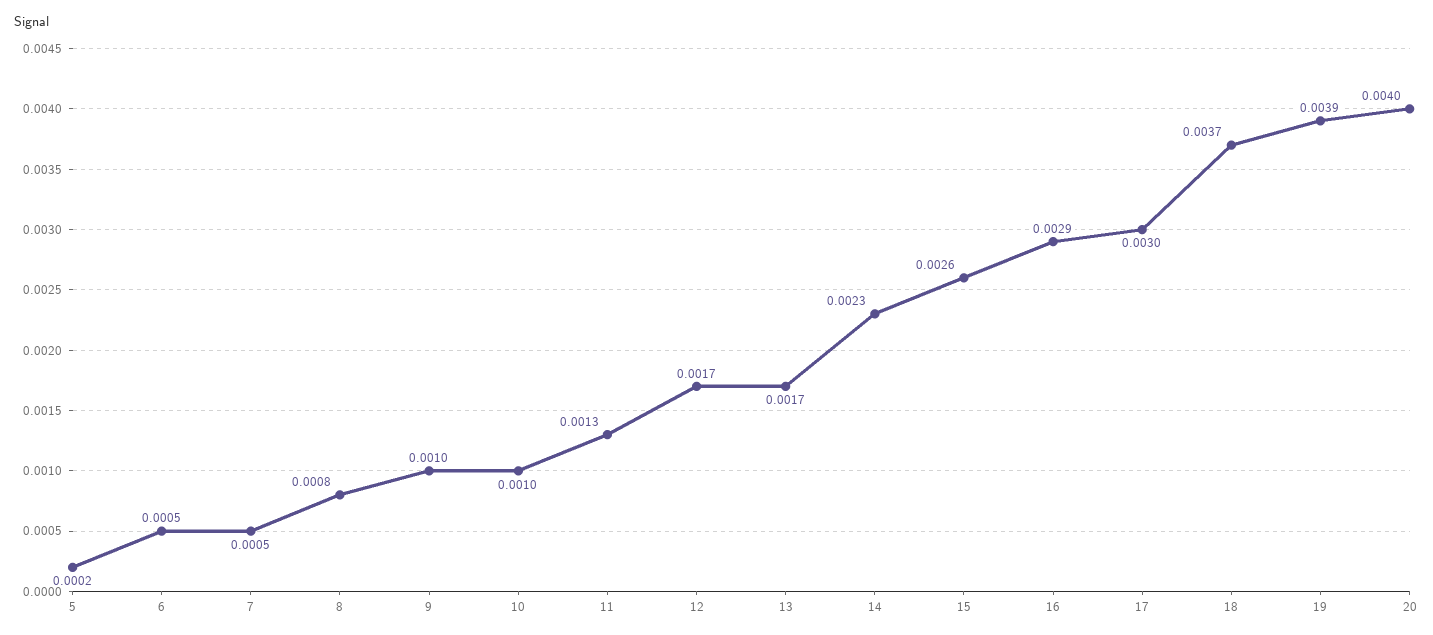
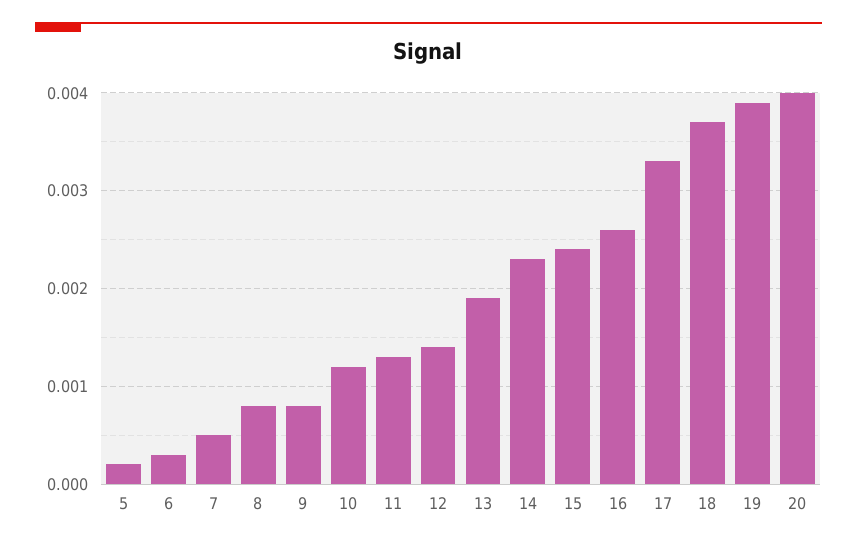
  {
    "5": 0.0002,
-   "6": 0.0005,
+   "6": 0.0003,
    "7": 0.0005,
    "8": 0.0008,
-   "9": 0.001,
+   "9": 0.0008,
-   "10": 0.001,
+   "10": 0.0012,
    "11": 0.0013,
-   "12": 0.0017,
+   "12": 0.0014,
-   "13": 0.0017,
+   "13": 0.0019,
    "14": 0.0023,
-   "15": 0.0026,
+   "15": 0.0024,
-   "16": 0.0029,
+   "16": 0.0026,
-   "17": 0.003,
+   "17": 0.0033,
    "18": 0.0037,
    "19": 0.0039,
    "20": 0.004
  }

